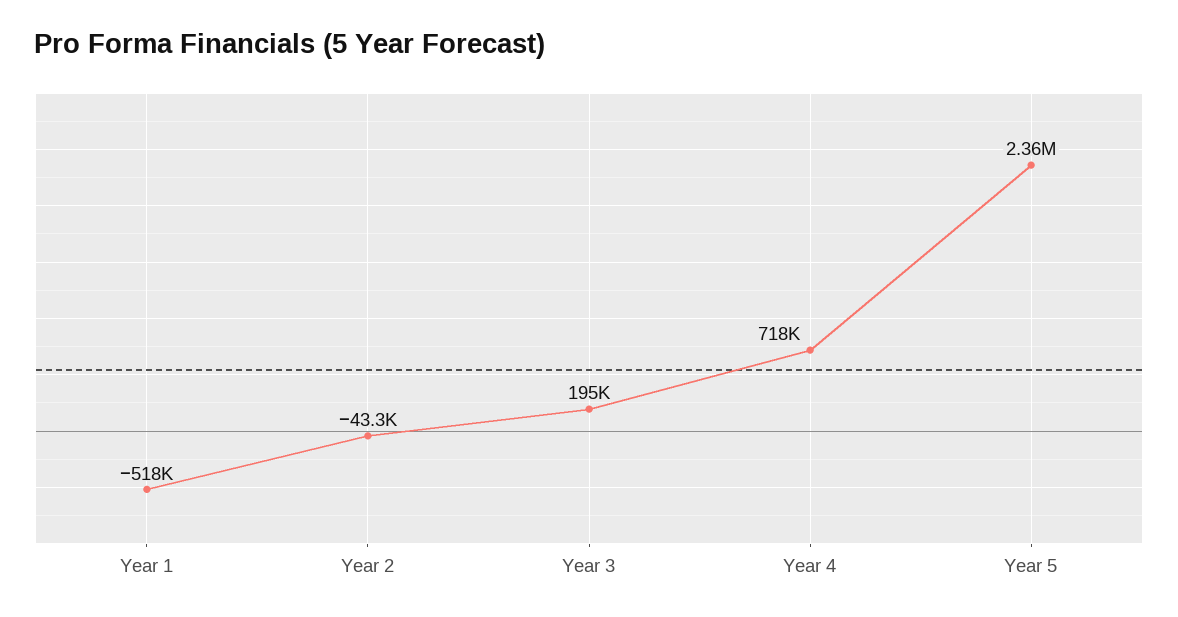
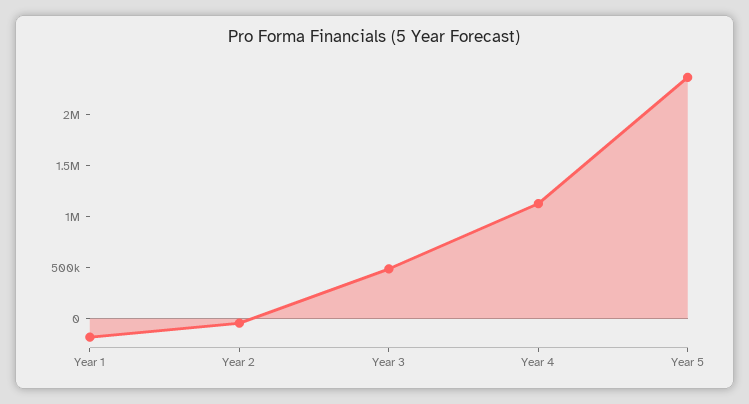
  {
-   "Year 1": -518000,
+   "Year 1": -200000,
    "Year 2": -43300,
-   "Year 3": 195000,
+   "Year 3": 500000,
-   "Year 4": 718000,
+   "Year 4": 1100000,
    "Year 5": 2360000
  }

